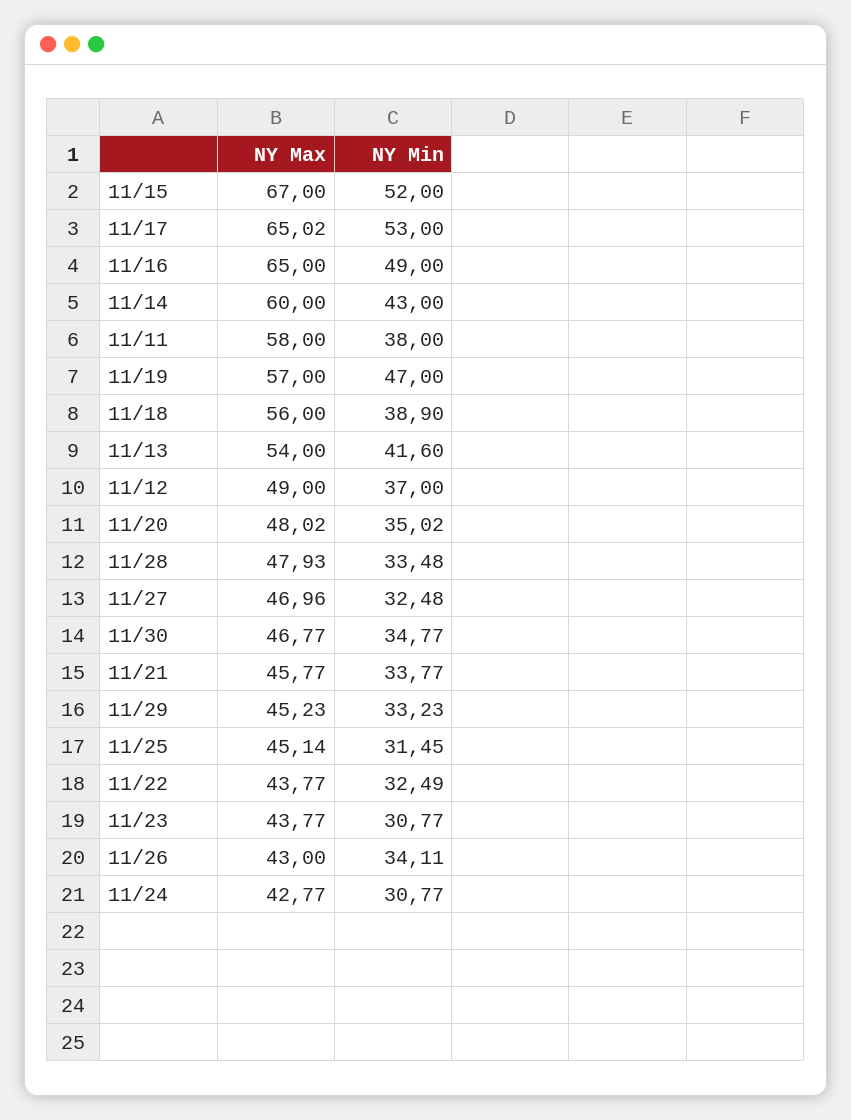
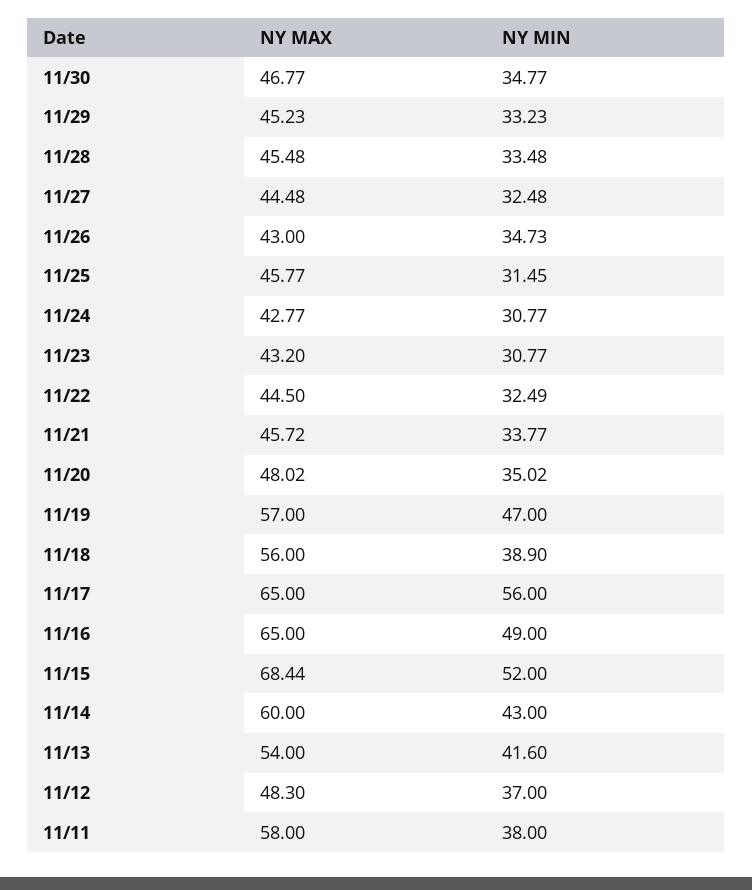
  {
    "NY Max": {
-     "11/15": 67,
+     "11/15": 68.44,
-     "11/17": 65.02,
+     "11/17": 65,
      "11/16": 65,
      "11/14": 60,
      "11/11": 58,
      "11/19": 57,
      "11/18": 56,
      "11/13": 54,
-     "11/12": 49,
+     "11/12": 48.3,
      "11/20": 48.02,
-     "11/28": 47.93,
+     "11/28": 45.48,
-     "11/27": 46.96,
+     "11/27": 44.48,
      "11/30": 46.77,
-     "11/21": 45.77,
+     "11/21": 45.72,
      "11/29": 45.23,
-     "11/25": 45.14,
+     "11/25": 45.77,
-     "11/22": 43.77,
+     "11/22": 44.5,
-     "11/23": 43.77,
+     "11/23": 43.2,
      "11/26": 43,
      "11/24": 42.77
    },
    "NY Min": {
      "11/15": 52,
-     "11/17": 53,
+     "11/17": 56,
      "11/16": 49,
      "11/14": 43,
      "11/11": 38,
      "11/19": 47,
      "11/18": 38.9,
      "11/13": 41.6,
      "11/12": 37,
      "11/20": 35.02,
      "11/28": 33.48,
      "11/27": 32.48,
      "11/30": 34.77,
      "11/21": 33.77,
      "11/29": 33.23,
      "11/25": 31.45,
      "11/22": 32.49,
      "11/23": 30.77,
-     "11/26": 34.11,
+     "11/26": 34.73,
      "11/24": 30.77
    }
  }

